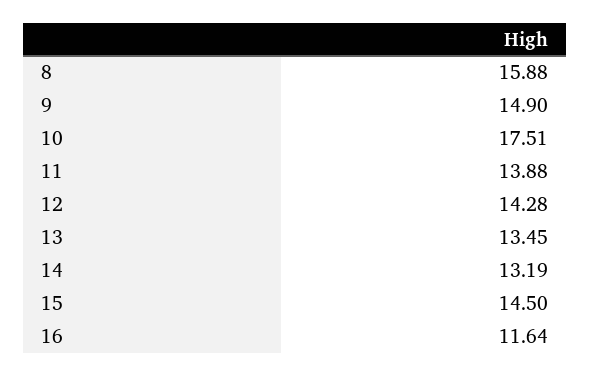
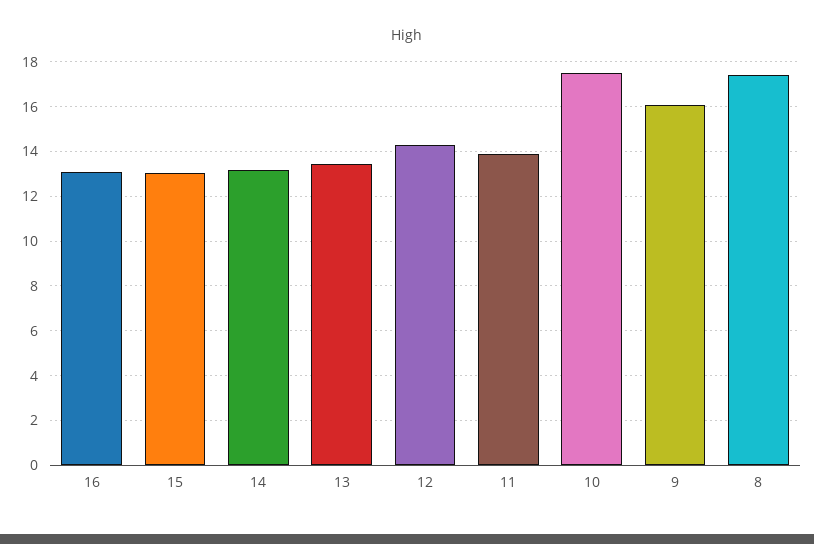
  {
-   "8": 15.88,
+   "8": 17.5,
-   "9": 14.9,
+   "9": 16,
    "10": 17.51,
    "11": 13.88,
    "12": 14.28,
    "13": 13.45,
    "14": 13.19,
-   "15": 14.5,
+   "15": 13,
-   "16": 11.64
+   "16": 13
  }

